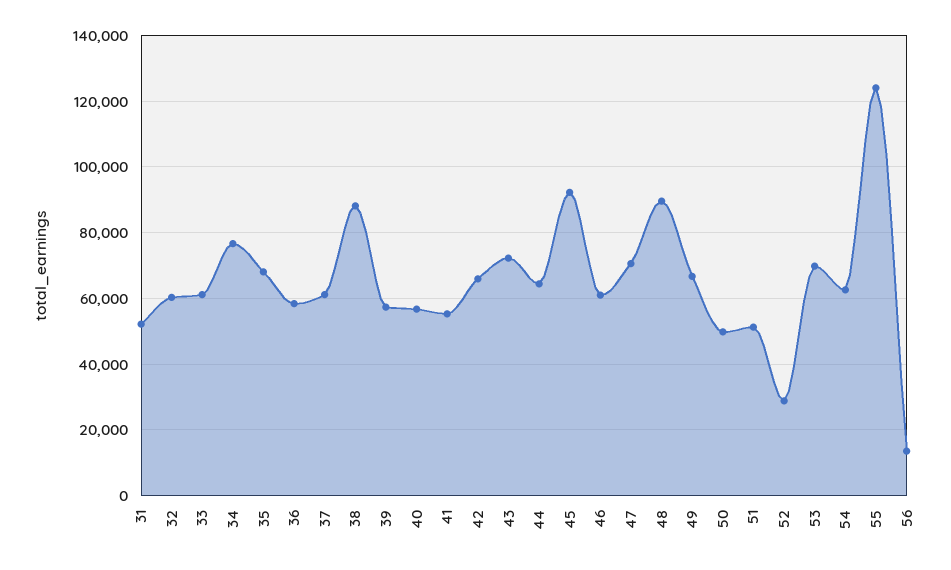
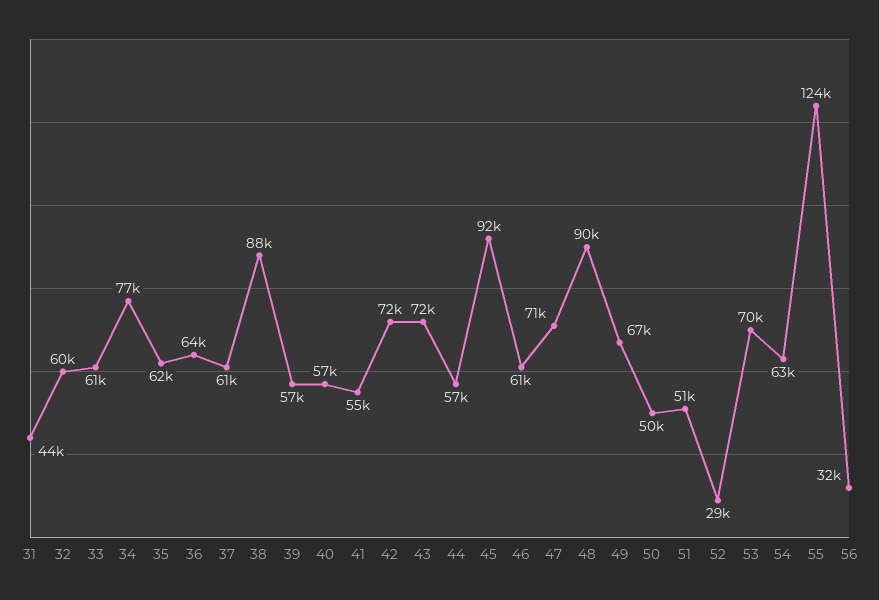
  {
-   "31": 52000,
+   "31": 44000,
    "32": 60000,
    "33": 61000,
    "34": 77000,
-   "35": 68000,
+   "35": 62000,
-   "36": 58000,
+   "36": 64000,
    "37": 61000,
    "38": 88000,
    "39": 57000,
    "40": 57000,
    "41": 55000,
-   "42": 66000,
+   "42": 72000,
    "43": 72000,
-   "44": 64000,
+   "44": 57000,
    "45": 92000,
    "46": 61000,
    "47": 71000,
    "48": 90000,
    "49": 67000,
    "50": 50000,
    "51": 51000,
    "52": 29000,
    "53": 70000,
    "54": 63000,
    "55": 124000,
-   "56": 14000
+   "56": 32000
  }

